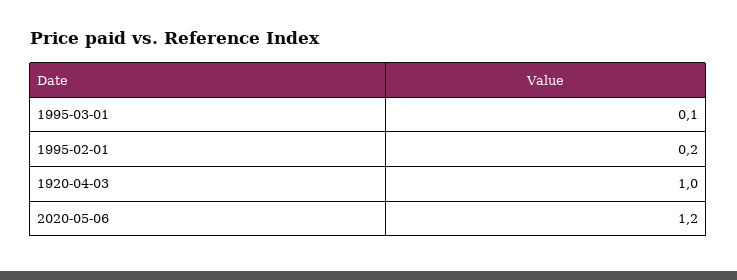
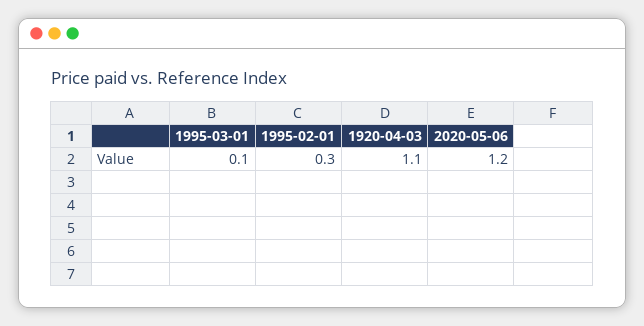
  {
    "1995-03-01": 0.1,
-   "1995-02-01": 0.2,
+   "1995-02-01": 0.3,
-   "1920-04-03": 1,
+   "1920-04-03": 1.1,
    "2020-05-06": 1.2
  }

